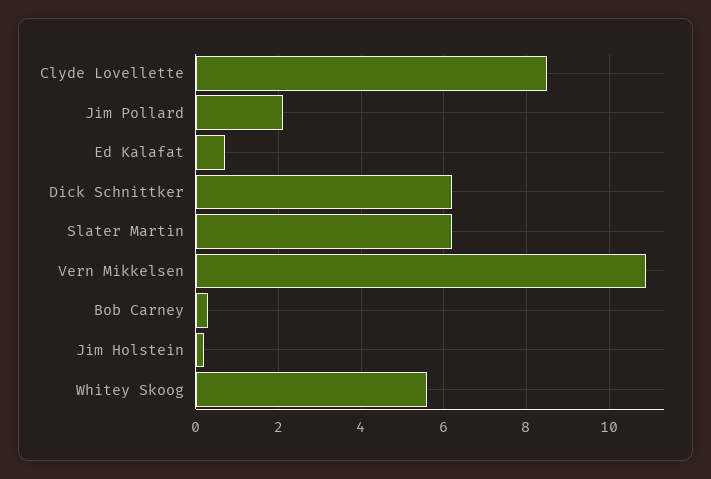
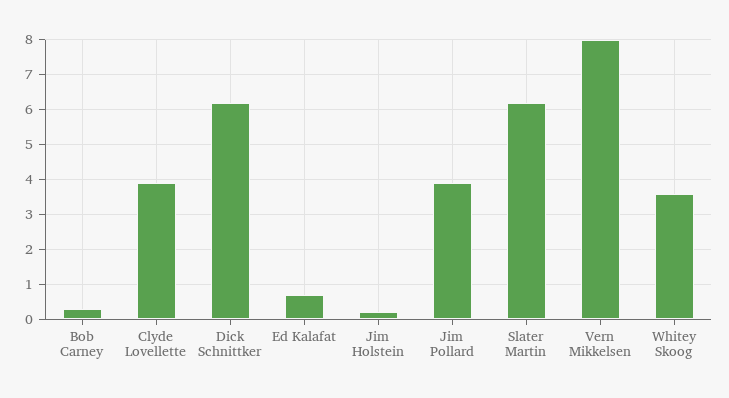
  {
-   "Clyde Lovellette": 8.5,
+   "Clyde Lovellette": 4,
-   "Jim Pollard": 2,
+   "Jim Pollard": 4,
    "Ed Kalafat": 0.5,
    "Dick Schnittker": 6,
    "Slater Martin": 6,
-   "Vern Mikkelsen": 11,
+   "Vern Mikkelsen": 8,
    "Bob Carney": 0.5,
    "Jim Holstein": 0,
-   "Whitey Skoog": 5.5
+   "Whitey Skoog": 3.5
  }

